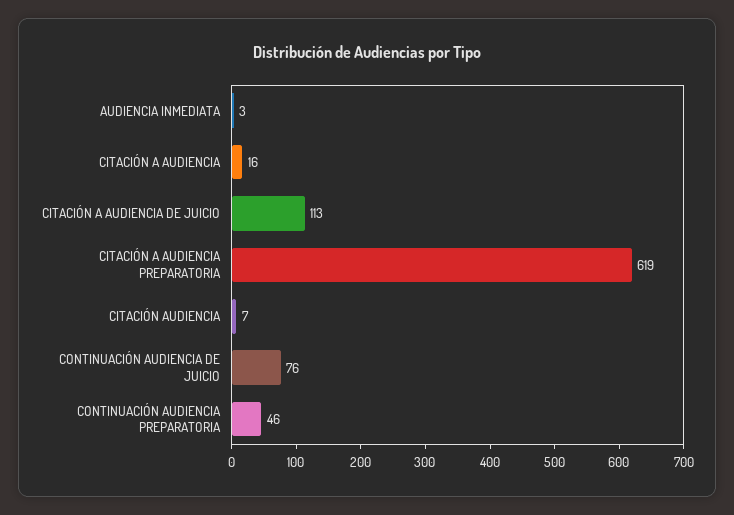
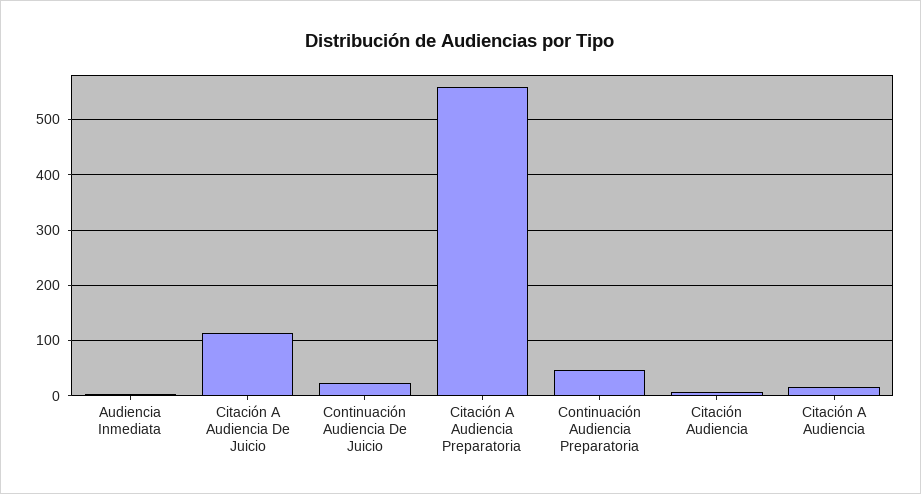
  {
    "AUDIENCIA INMEDIATA": 3,
    "CITACIÓN A AUDIENCIA": 16,
    "CITACIÓN A AUDIENCIA DE JUICIO": 113,
-   "CITACIÓN A AUDIENCIA PREPARATORIA": 619,
+   "CITACIÓN A AUDIENCIA PREPARATORIA": 560,
    "CITACIÓN AUDIENCIA": 7,
-   "CONTINUACIÓN AUDIENCIA DE JUICIO": 76,
+   "CONTINUACIÓN AUDIENCIA DE JUICIO": 20,
    "CONTINUACIÓN AUDIENCIA PREPARATORIA": 46
  }

